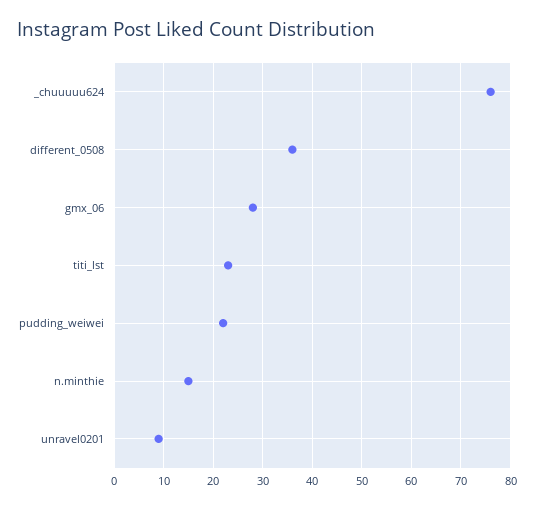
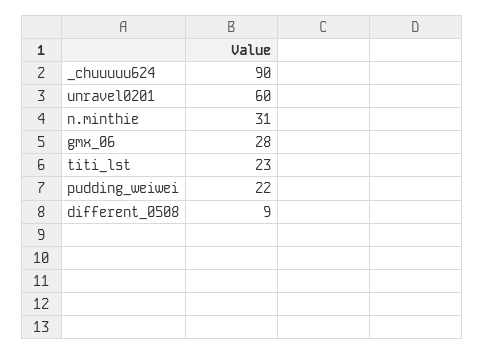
  {
-   "_chuuuuu624": 75,
+   "_chuuuuu624": 90,
-   "different_0508": 35,
+   "different_0508": 9,
    "gmx_06": 28,
    "titi_lst": 23,
    "pudding_weiwei": 22,
-   "n.minthie": 15,
+   "n.minthie": 31,
-   "unravel0201": 10
+   "unravel0201": 60
  }

